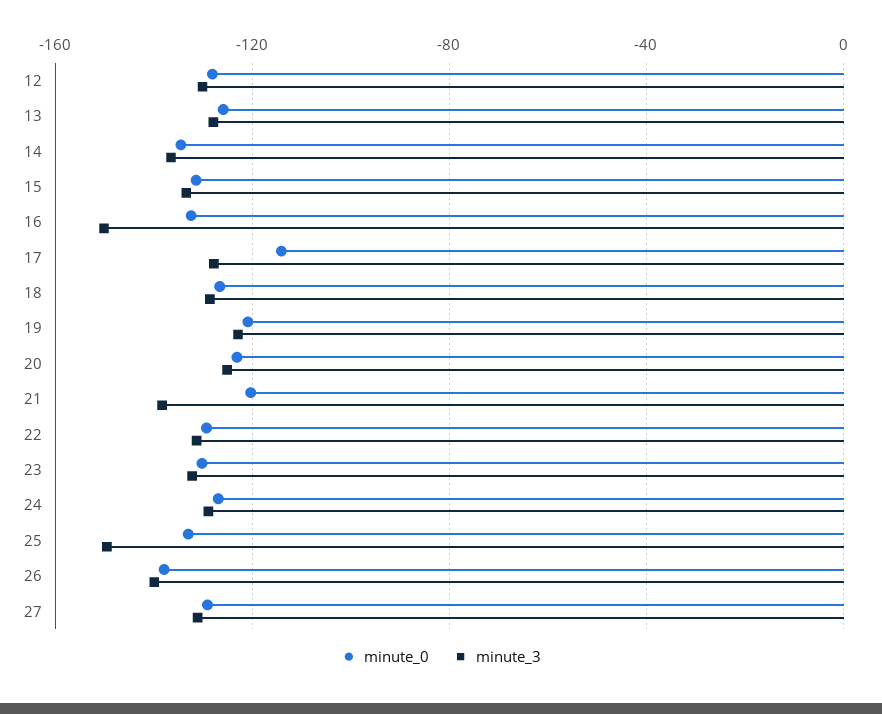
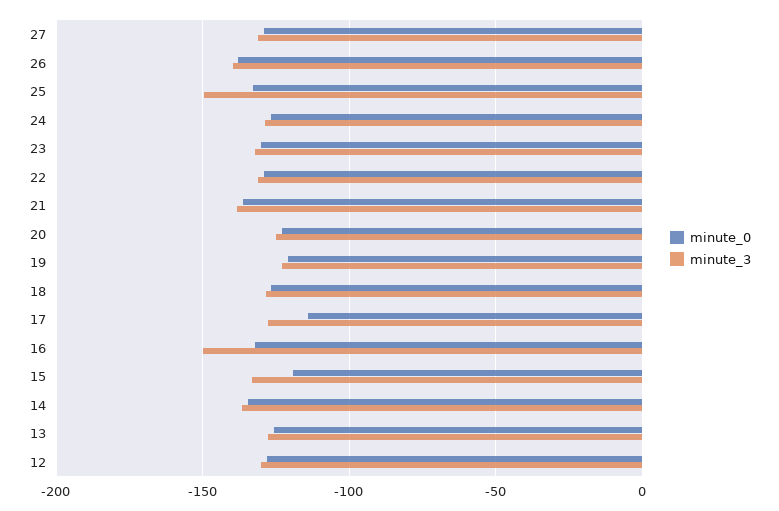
  {
    "minute_0": {
      "12": -130,
      "13": -125,
      "14": -135,
-     "15": -130,
+     "15": -120,
      "16": -130,
      "17": -115,
      "18": -125,
      "19": -120,
      "20": -125,
-     "21": -120,
+     "21": -135,
      "22": -130,
      "23": -130,
      "24": -125,
      "25": -135,
      "26": -140,
      "27": -130
    },
    "minute_3": {
      "12": -130,
      "13": -130,
      "14": -135,
      "15": -135,
      "16": -150,
      "17": -130,
      "18": -130,
      "19": -125,
      "20": -125,
      "21": -140,
      "22": -130,
      "23": -130,
      "24": -130,
      "25": -150,
      "26": -140,
      "27": -130
    }
  }

